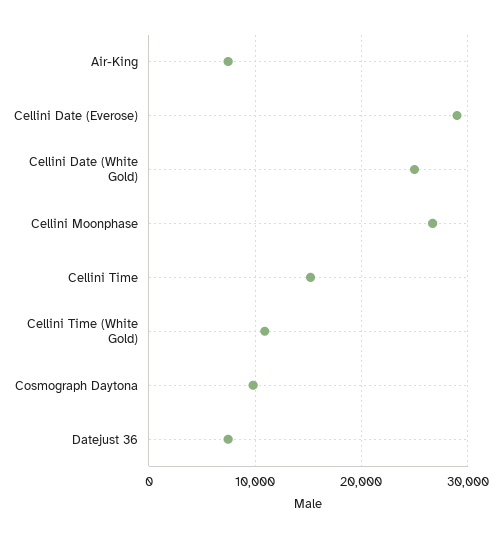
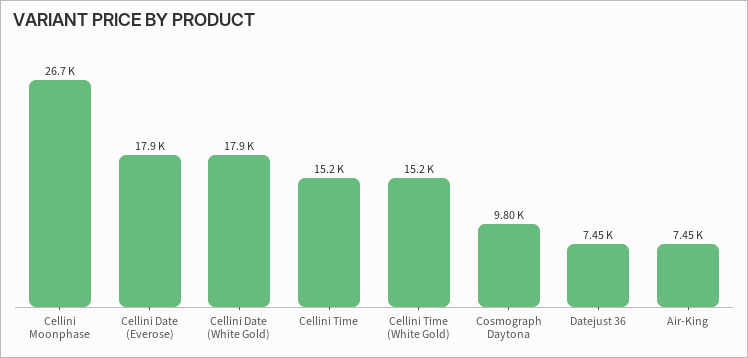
  {
    "Air-King": 7450,
-   "Cellini Date (Everose)": 29000,
+   "Cellini Date (Everose)": 17900,
-   "Cellini Date (White Gold)": 25000,
+   "Cellini Date (White Gold)": 17900,
    "Cellini Moonphase": 26700,
    "Cellini Time": 15200,
-   "Cellini Time (White Gold)": 11000,
+   "Cellini Time (White Gold)": 15200,
    "Cosmograph Daytona": 9800,
    "Datejust 36": 7450
  }

